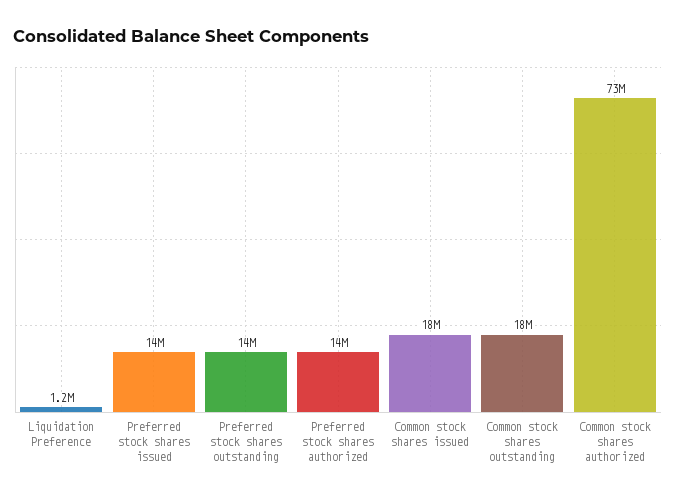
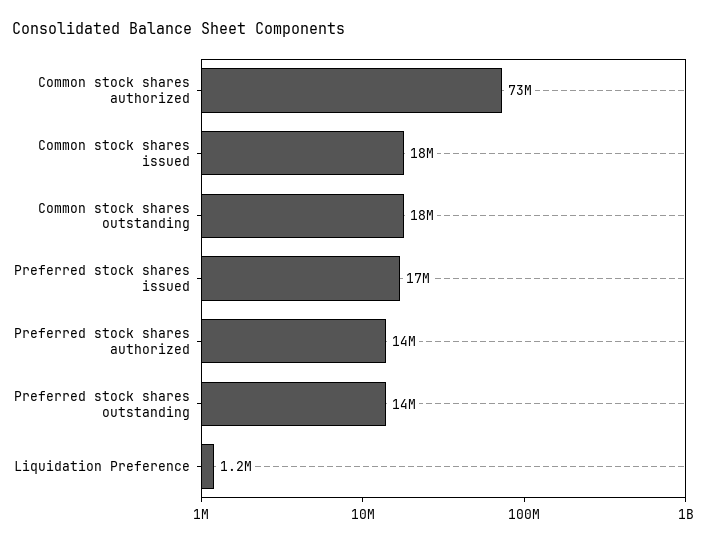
  {
    "Liquidation Preference": 1200000,
-   "Preferred stock shares issued": 14000000,
+   "Preferred stock shares issued": 17000000,
    "Preferred stock shares outstanding": 14000000,
    "Preferred stock shares authorized": 14000000,
    "Common stock shares issued": 18000000,
    "Common stock shares outstanding": 18000000,
    "Common stock shares authorized": 73000000
  }

